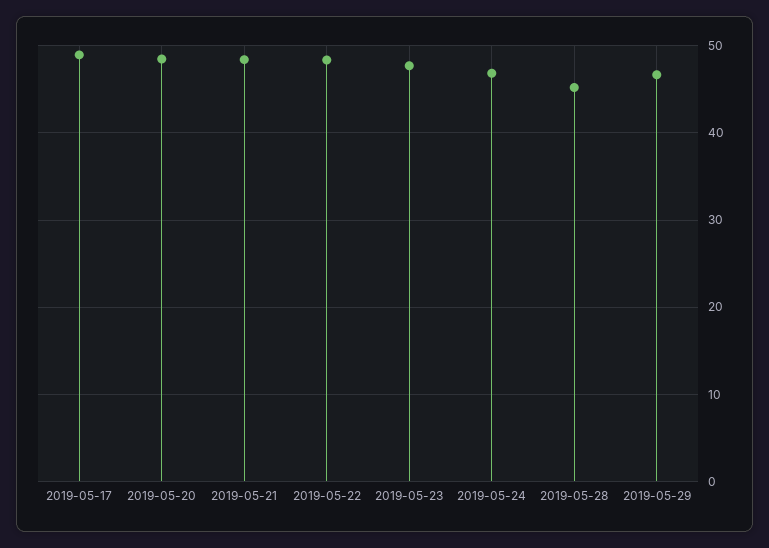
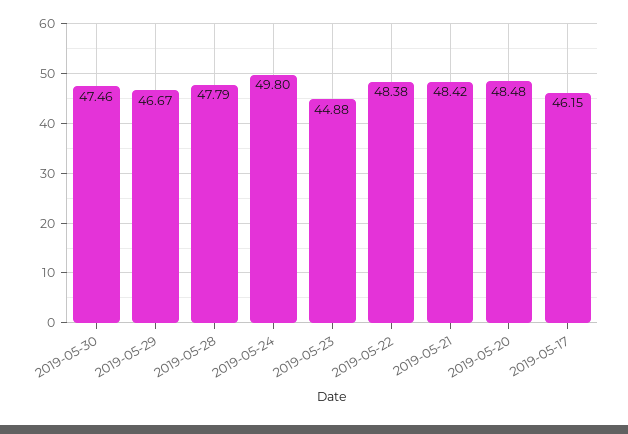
  {
-   "2019-05-17": 49,
+   "2019-05-17": 46.15,
    "2019-05-20": 48.48,
    "2019-05-21": 48.42,
    "2019-05-22": 48.38,
-   "2019-05-23": 48,
+   "2019-05-23": 44.88,
-   "2019-05-24": 47,
+   "2019-05-24": 49.8,
-   "2019-05-28": 45,
+   "2019-05-28": 47.79,
-   "2019-05-29": 46.67
+   "2019-05-29": 46.67,
+   "2019-05-30": 47.46
  }

